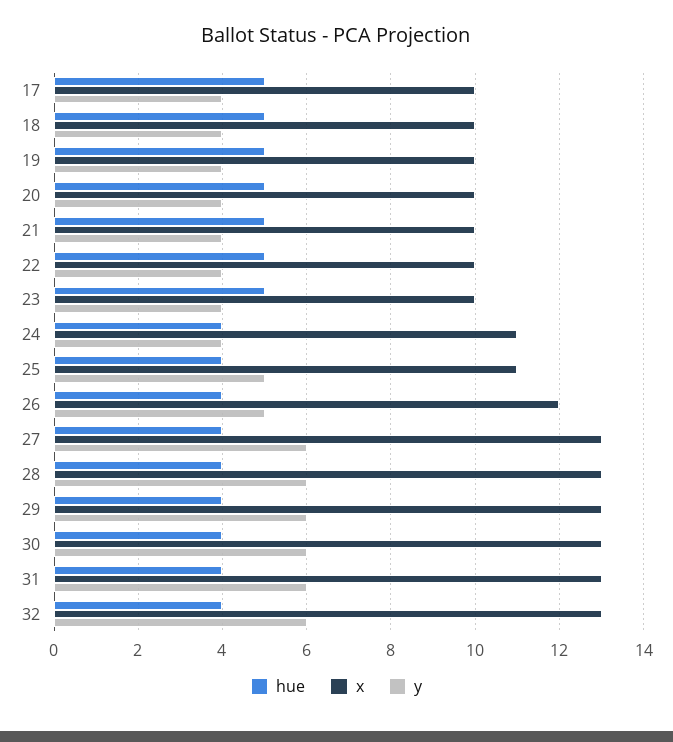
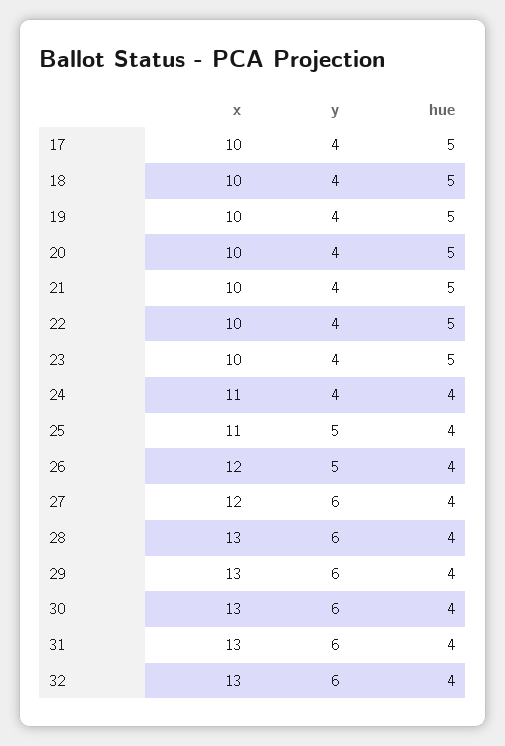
  {
    "hue": {
      "17": 5,
      "18": 5,
      "19": 5,
      "20": 5,
      "21": 5,
      "22": 5,
      "23": 5,
      "24": 4,
      "25": 4,
      "26": 4,
      "27": 4,
      "28": 4,
      "29": 4,
      "30": 4,
      "31": 4,
      "32": 4
    },
    "x": {
      "17": 10,
      "18": 10,
      "19": 10,
      "20": 10,
      "21": 10,
      "22": 10,
      "23": 10,
      "24": 11,
      "25": 11,
      "26": 12,
-     "27": 13,
+     "27": 12,
      "28": 13,
      "29": 13,
      "30": 13,
      "31": 13,
      "32": 13
    },
    "y": {
      "17": 4,
      "18": 4,
      "19": 4,
      "20": 4,
      "21": 4,
      "22": 4,
      "23": 4,
      "24": 4,
      "25": 5,
      "26": 5,
      "27": 6,
      "28": 6,
      "29": 6,
      "30": 6,
      "31": 6,
      "32": 6
    }
  }

